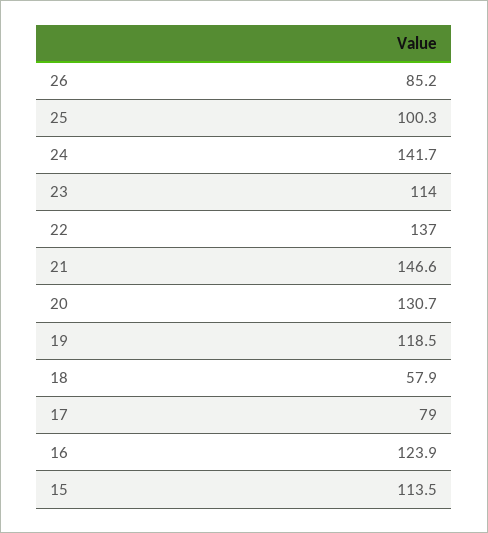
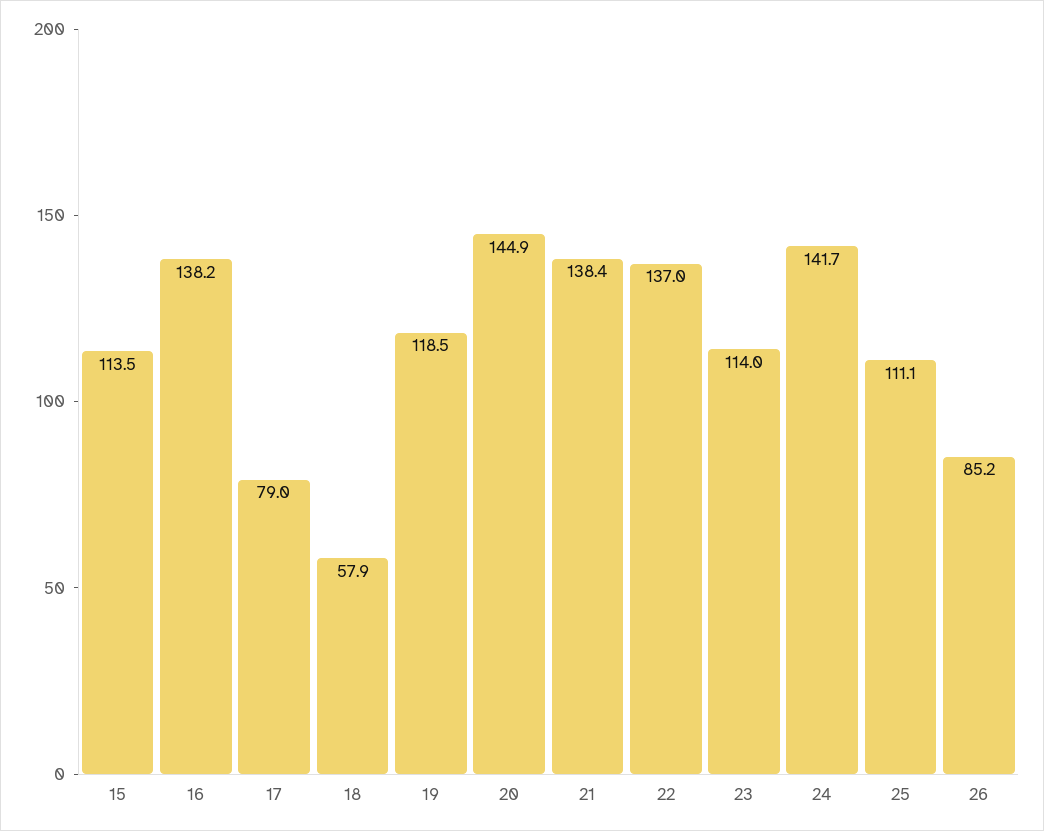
  {
    "26": 85.2,
-   "25": 100.3,
+   "25": 111.1,
    "24": 141.7,
    "23": 114,
    "22": 137,
-   "21": 146.6,
+   "21": 138.4,
-   "20": 130.7,
+   "20": 144.9,
    "19": 118.5,
    "18": 57.9,
    "17": 79,
-   "16": 123.9,
+   "16": 138.2,
    "15": 113.5
  }

